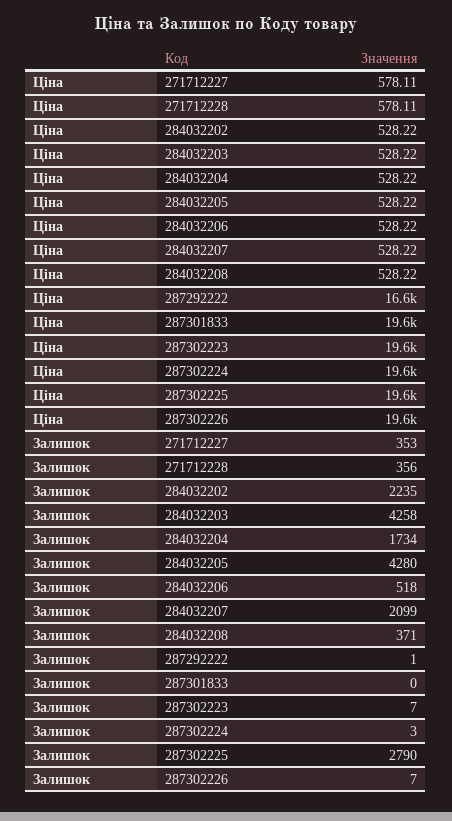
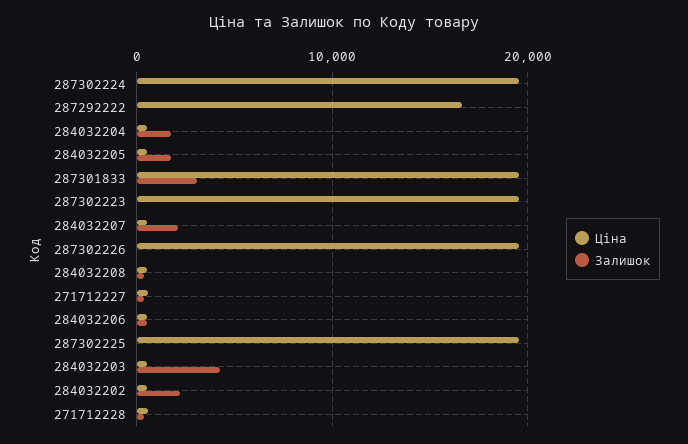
  {
    "Ціна": {
      "271712227": 578.11,
      "271712228": 578.11,
      "284032202": 528.22,
      "284032203": 528.22,
      "284032204": 528.22,
      "284032205": 528.22,
      "284032206": 528.22,
      "284032207": 528.22,
      "284032208": 528.22,
      "287292222": 16600,
      "287301833": 19600,
      "287302223": 19600,
      "287302224": 19600,
      "287302225": 19600,
      "287302226": 19600
    },
    "Залишок": {
      "271712227": 353,
      "271712228": 356,
      "284032202": 2235,
      "284032203": 4258,
      "284032204": 1734,
-     "284032205": 4280,
+     "284032205": 2000,
      "284032206": 518,
      "284032207": 2099,
      "284032208": 371,
      "287292222": 1,
-     "287301833": 0,
+     "287301833": 3000,
      "287302223": 7,
      "287302224": 3,
-     "287302225": 2790,
+     "287302225": 0,
      "287302226": 7
    }
  }

